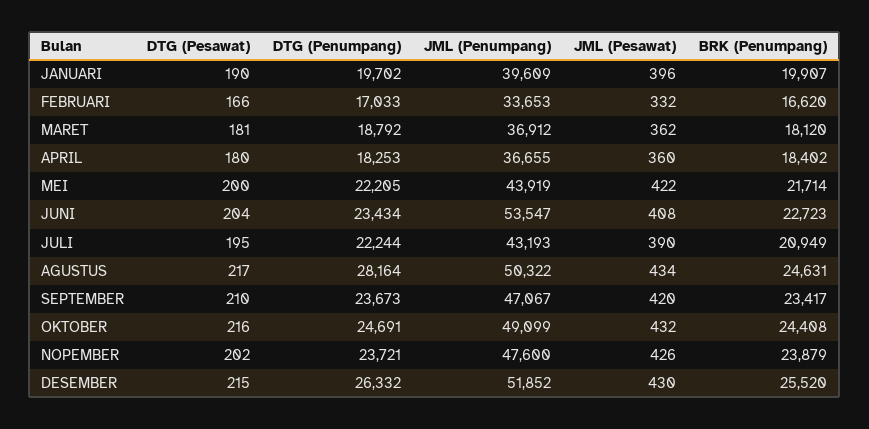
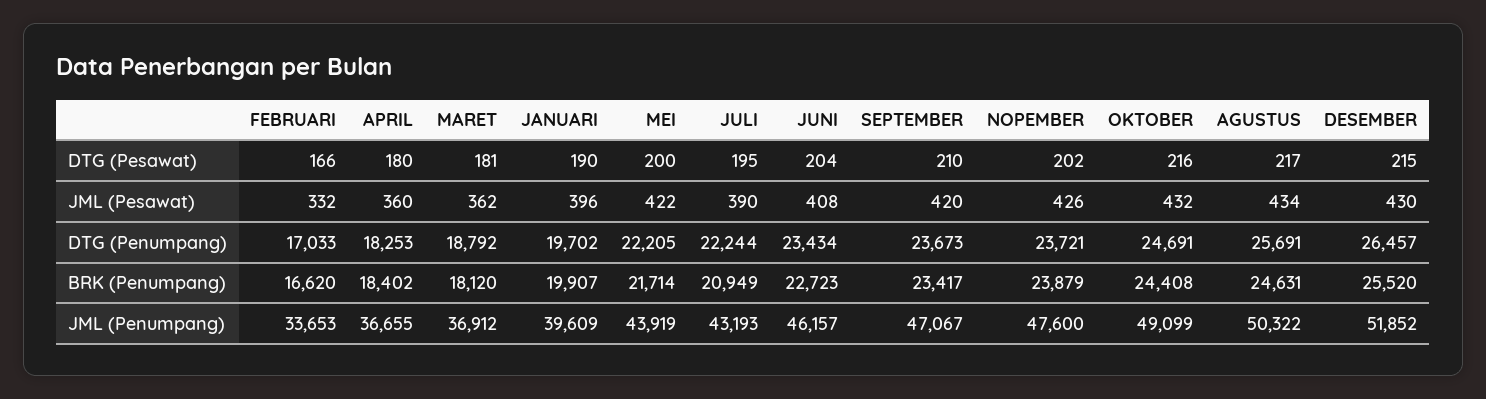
  {
    "DTG (Pesawat)": {
      "JANUARI": 190,
      "FEBRUARI": 166,
      "MARET": 181,
      "APRIL": 180,
      "MEI": 200,
      "JUNI": 204,
      "JULI": 195,
      "AGUSTUS": 217,
      "SEPTEMBER": 210,
      "OKTOBER": 216,
      "NOPEMBER": 202,
      "DESEMBER": 215
    },
    "DTG (Penumpang)": {
      "JANUARI": 19702,
      "FEBRUARI": 17033,
      "MARET": 18792,
      "APRIL": 18253,
      "MEI": 22205,
      "JUNI": 23434,
      "JULI": 22244,
-     "AGUSTUS": 28164,
+     "AGUSTUS": 25691,
      "SEPTEMBER": 23673,
      "OKTOBER": 24691,
      "NOPEMBER": 23721,
-     "DESEMBER": 26332
+     "DESEMBER": 26457
    },
    "JML (Penumpang)": {
      "JANUARI": 39609,
      "FEBRUARI": 33653,
      "MARET": 36912,
      "APRIL": 36655,
      "MEI": 43919,
-     "JUNI": 53547,
+     "JUNI": 46157,
      "JULI": 43193,
      "AGUSTUS": 50322,
      "SEPTEMBER": 47067,
      "OKTOBER": 49099,
      "NOPEMBER": 47600,
      "DESEMBER": 51852
    },
    "JML (Pesawat)": {
      "JANUARI": 396,
      "FEBRUARI": 332,
      "MARET": 362,
      "APRIL": 360,
      "MEI": 422,
      "JUNI": 408,
      "JULI": 390,
      "AGUSTUS": 434,
      "SEPTEMBER": 420,
      "OKTOBER": 432,
      "NOPEMBER": 426,
      "DESEMBER": 430
    },
    "BRK (Penumpang)": {
      "JANUARI": 19907,
      "FEBRUARI": 16620,
      "MARET": 18120,
      "APRIL": 18402,
      "MEI": 21714,
      "JUNI": 22723,
      "JULI": 20949,
      "AGUSTUS": 24631,
      "SEPTEMBER": 23417,
      "OKTOBER": 24408,
      "NOPEMBER": 23879,
      "DESEMBER": 25520
    }
  }

